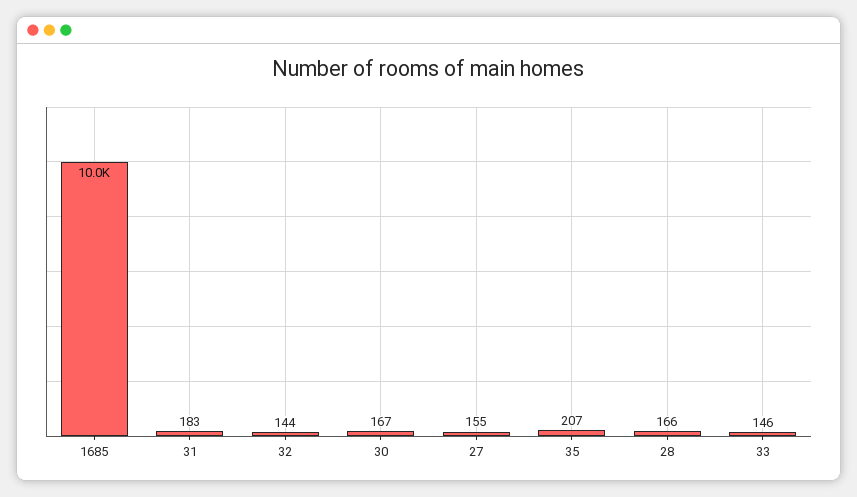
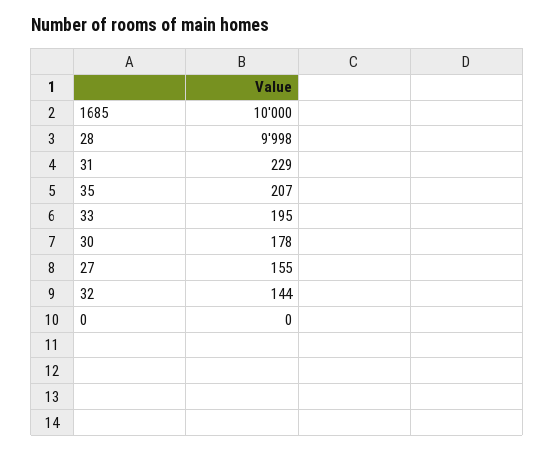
  {
    "1685": 10000,
-   "31": 183,
+   "31": 229,
    "32": 144,
-   "30": 167,
+   "30": 178,
    "27": 155,
    "35": 207,
-   "28": 166,
+   "28": 9998,
-   "33": 146
+   "33": 195,
+   "0": 0
  }

